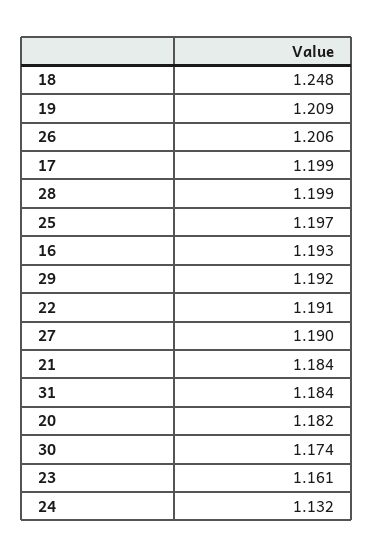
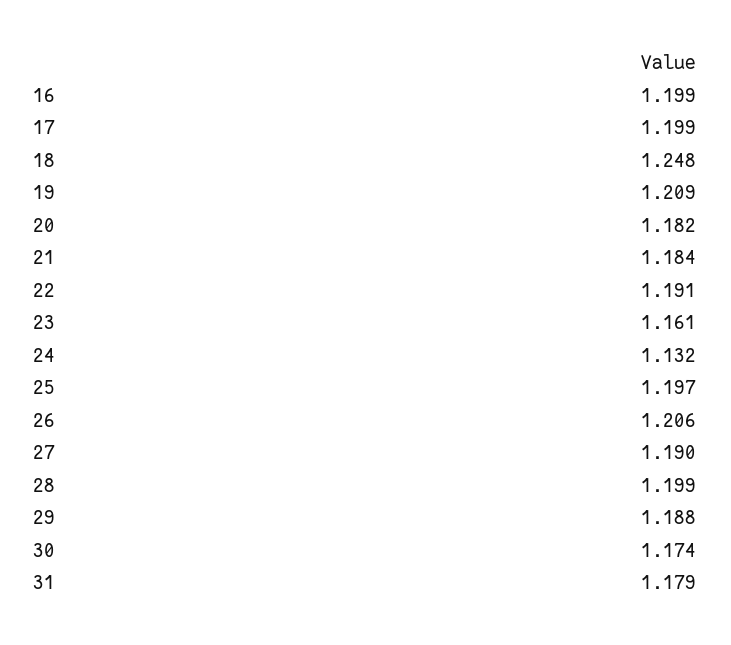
  {
    "18": 1.248,
    "19": 1.209,
    "26": 1.206,
    "17": 1.199,
    "28": 1.199,
    "25": 1.197,
-   "16": 1.193,
+   "16": 1.199,
-   "29": 1.192,
+   "29": 1.188,
    "22": 1.191,
    "27": 1.19,
    "21": 1.184,
-   "31": 1.184,
+   "31": 1.179,
    "20": 1.182,
    "30": 1.174,
    "23": 1.161,
    "24": 1.132
  }

